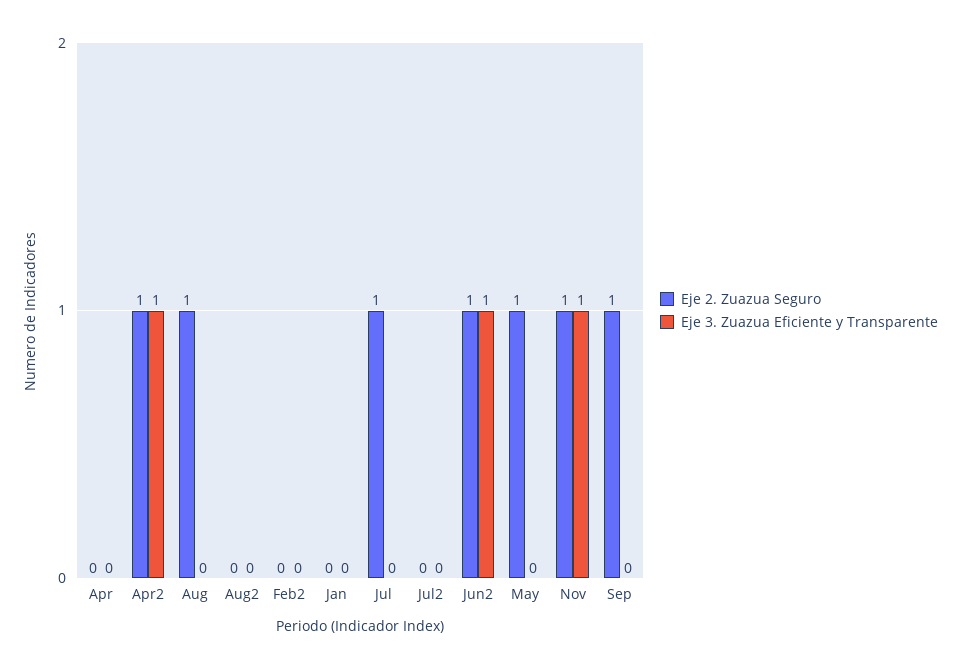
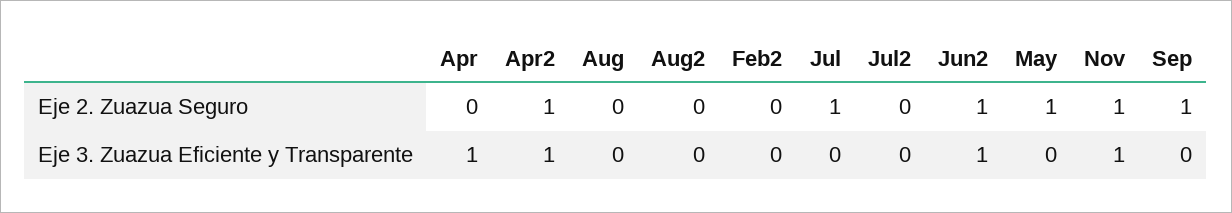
  {
    "Eje 2. Zuazua Seguro": {
      "Apr": 0,
      "Apr2": 1,
-     "Aug": 1,
+     "Aug": 0,
      "Aug2": 0,
      "Feb2": 0,
-     "Jan": 0,
      "Jul": 1,
      "Jul2": 0,
      "Jun2": 1,
      "May": 1,
      "Nov": 1,
      "Sep": 1
    },
    "Eje 3. Zuazua Eficiente y Transparente": {
-     "Apr": 0,
+     "Apr": 1,
      "Apr2": 1,
      "Aug": 0,
      "Aug2": 0,
      "Feb2": 0,
-     "Jan": 0,
      "Jul": 0,
      "Jul2": 0,
      "Jun2": 1,
      "May": 0,
      "Nov": 1,
      "Sep": 0
    }
  }

